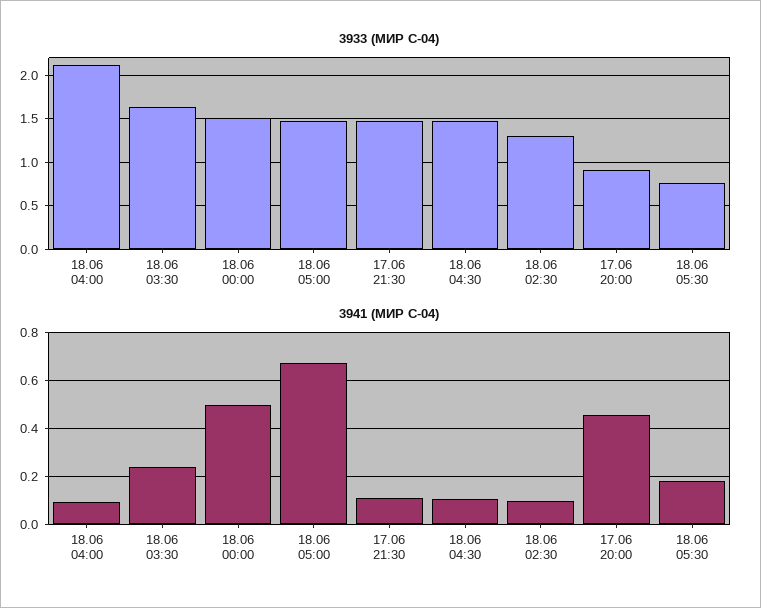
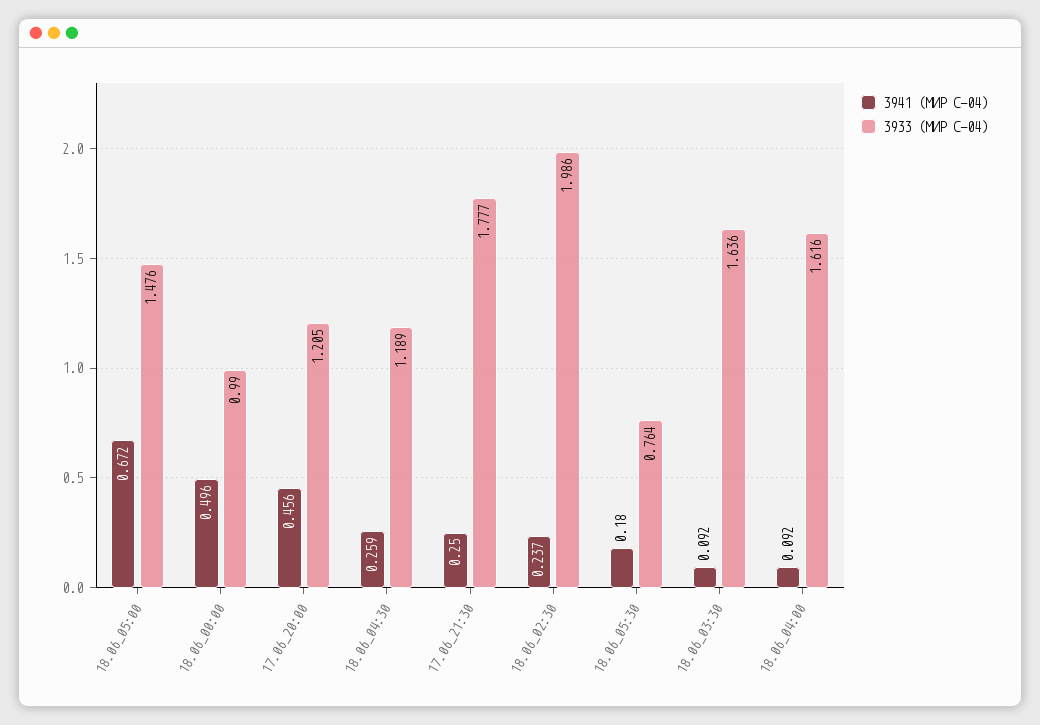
  {
    "3933 (МИР С-04)": {
-     "18.06 04:00": 2.1,
+     "18.06 04:00": 1.616,
      "18.06 03:30": 1.636,
-     "18.06 00:00": 1.5,
+     "18.06 00:00": 0.99,
      "18.06 05:00": 1.476,
-     "17.06 21:30": 1.5,
+     "17.06 21:30": 1.777,
-     "18.06 04:30": 1.5,
+     "18.06 04:30": 1.189,
-     "18.06 02:30": 1.3,
+     "18.06 02:30": 1.986,
-     "17.06 20:00": 0.9,
+     "17.06 20:00": 1.205,
      "18.06 05:30": 0.764
    },
    "3941 (МИР С-04)": {
      "18.06 04:00": 0.092,
-     "18.06 03:30": 0.25,
+     "18.06 03:30": 0.092,
      "18.06 00:00": 0.496,
      "18.06 05:00": 0.672,
-     "17.06 21:30": 0.1,
+     "17.06 21:30": 0.25,
-     "18.06 04:30": 0.1,
+     "18.06 04:30": 0.259,
-     "18.06 02:30": 0.1,
+     "18.06 02:30": 0.237,
      "17.06 20:00": 0.456,
      "18.06 05:30": 0.18
    }
  }

